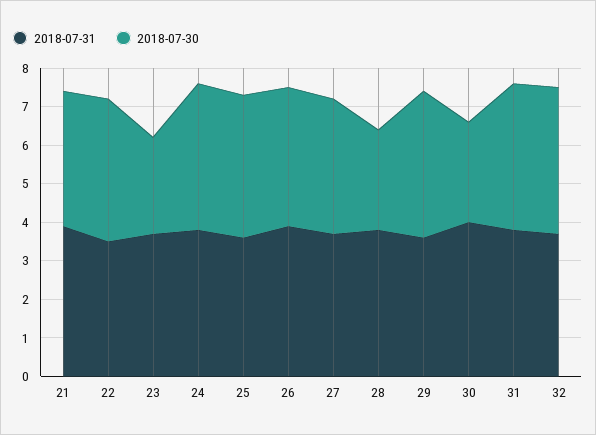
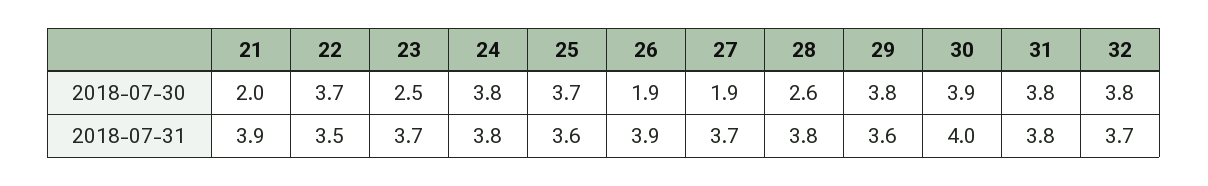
  {
    "2018-07-31": {
      "21": 3.9,
      "22": 3.5,
      "23": 3.7,
      "24": 3.8,
      "25": 3.6,
      "26": 3.9,
      "27": 3.7,
      "28": 3.8,
      "29": 3.6,
      "30": 4,
      "31": 3.8,
      "32": 3.7
    },
    "2018-07-30": {
-     "21": 3.5,
+     "21": 2,
      "22": 3.7,
      "23": 2.5,
      "24": 3.8,
      "25": 3.7,
-     "26": 3.5,
+     "26": 1.9,
-     "27": 3.5,
+     "27": 1.9,
      "28": 2.6,
      "29": 3.8,
-     "30": 2.5,
+     "30": 3.9,
      "31": 3.8,
      "32": 3.8
    }
  }

